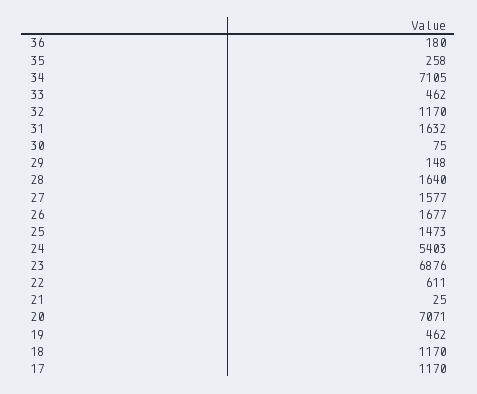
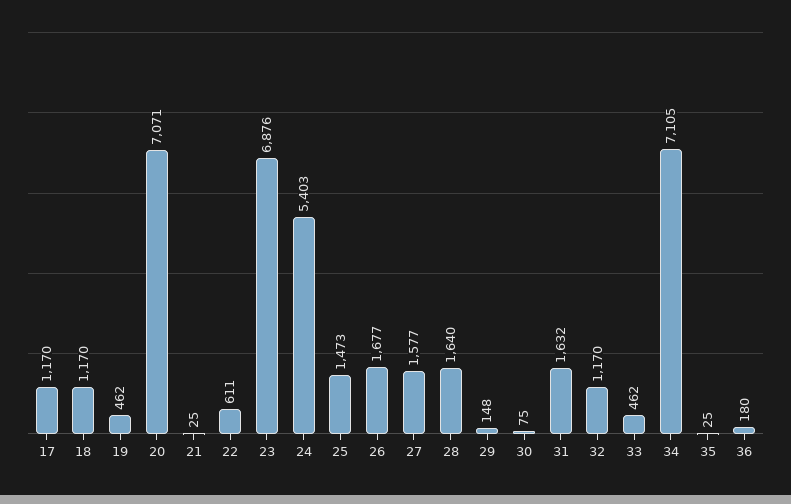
  {
    "36": 180,
-   "35": 258,
+   "35": 25,
    "34": 7105,
    "33": 462,
    "32": 1170,
    "31": 1632,
    "30": 75,
    "29": 148,
    "28": 1640,
    "27": 1577,
    "26": 1677,
    "25": 1473,
    "24": 5403,
    "23": 6876,
    "22": 611,
    "21": 25,
    "20": 7071,
    "19": 462,
    "18": 1170,
    "17": 1170
  }

